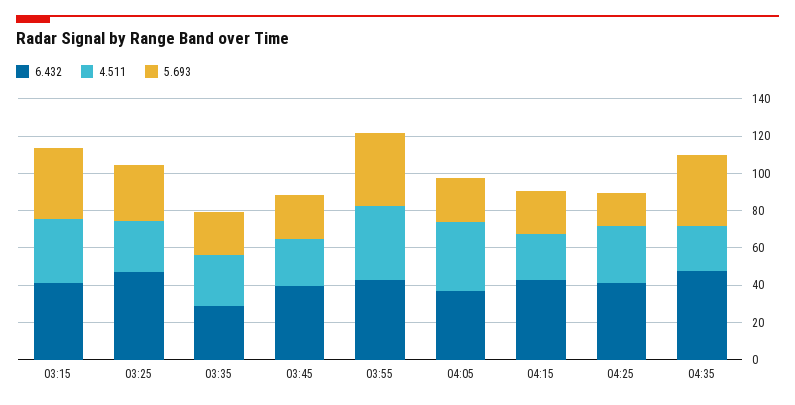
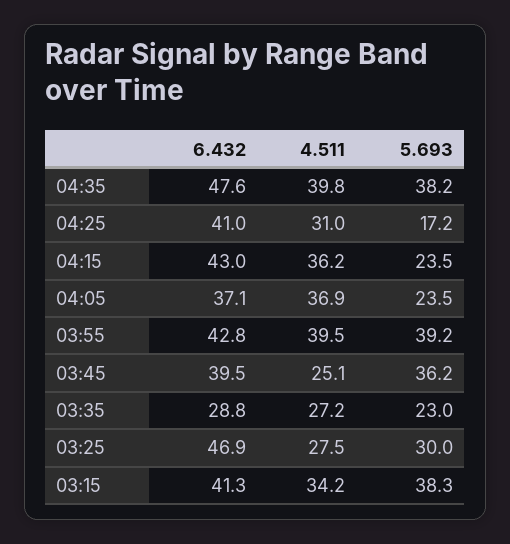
  {
    "6.432": {
      "03:15": 41.3,
      "03:25": 46.9,
      "03:35": 28.8,
      "03:45": 39.5,
      "03:55": 42.8,
      "04:05": 37.1,
      "04:15": 43,
      "04:25": 41,
      "04:35": 47.6
    },
    "4.511": {
      "03:15": 34.2,
      "03:25": 27.5,
      "03:35": 27.2,
      "03:45": 25.1,
      "03:55": 39.5,
      "04:05": 36.9,
-     "04:15": 25,
+     "04:15": 36.2,
      "04:25": 31,
-     "04:35": 25
+     "04:35": 39.8
    },
    "5.693": {
      "03:15": 38.3,
      "03:25": 30,
      "03:35": 23,
-     "03:45": 25,
+     "03:45": 36.2,
      "03:55": 39.2,
      "04:05": 23.5,
      "04:15": 23.5,
      "04:25": 17.2,
      "04:35": 38.2
    }
  }

